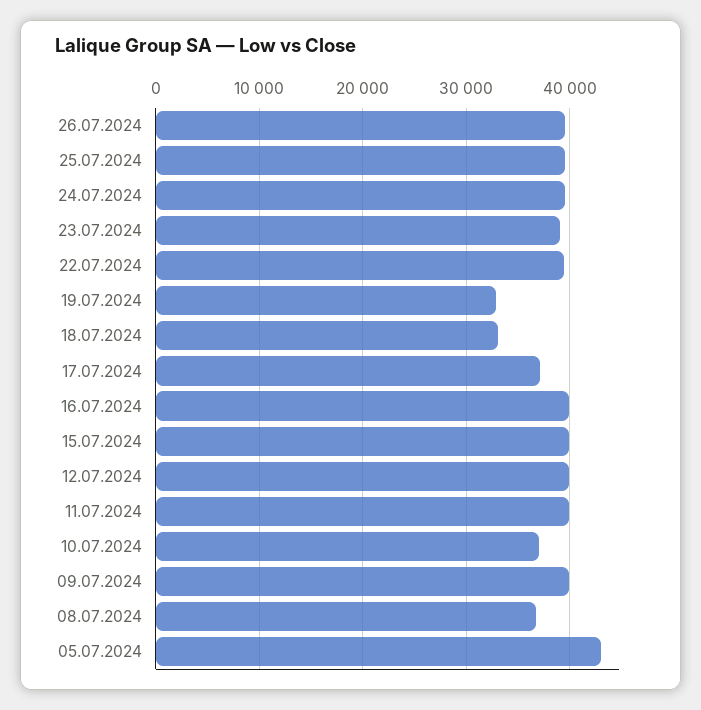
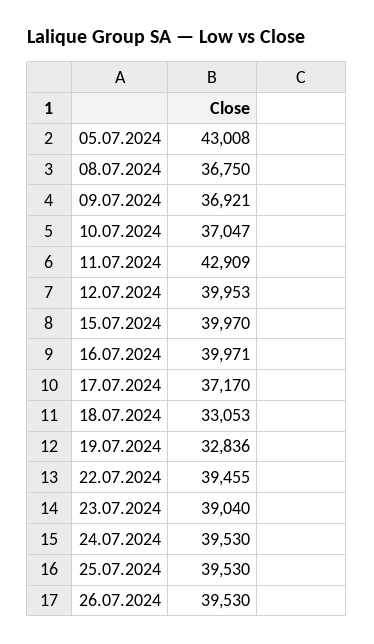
  {
    "26.07.2024": 39530,
    "25.07.2024": 39530,
    "24.07.2024": 39530,
    "23.07.2024": 39040,
    "22.07.2024": 39455,
    "19.07.2024": 32836,
    "18.07.2024": 33053,
    "17.07.2024": 37170,
    "16.07.2024": 39971,
    "15.07.2024": 39970,
    "12.07.2024": 39953,
-   "11.07.2024": 40000,
+   "11.07.2024": 42909,
    "10.07.2024": 37047,
-   "09.07.2024": 40000,
+   "09.07.2024": 36921,
    "08.07.2024": 36750,
    "05.07.2024": 43008
  }

